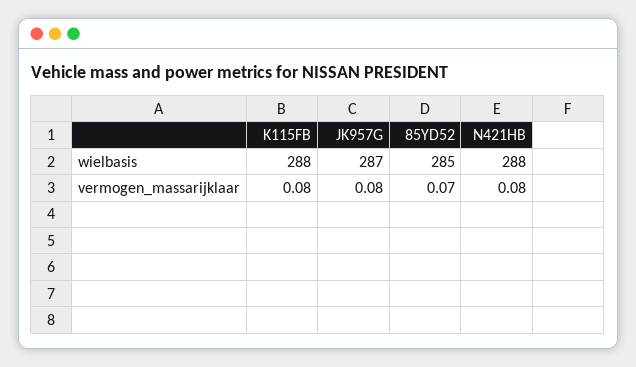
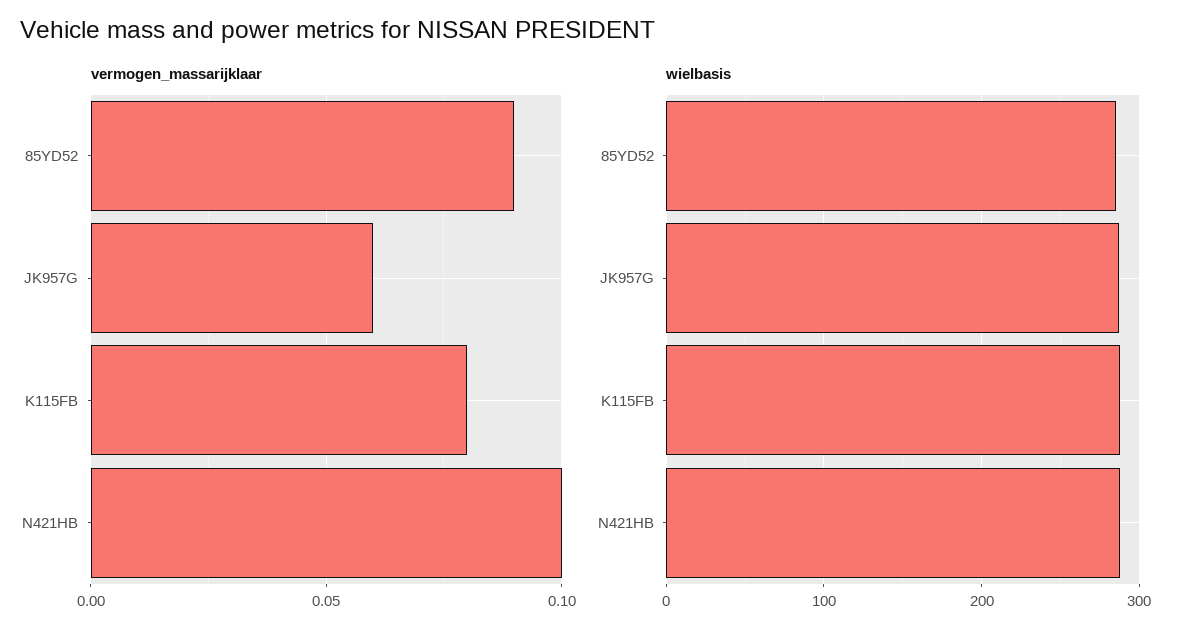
  {
    "wielbasis": {
      "K115FB": 288,
      "JK957G": 287,
      "85YD52": 285,
      "N421HB": 288
    },
    "vermogen_massarijklaar": {
      "K115FB": 0.08,
-     "JK957G": 0.08,
+     "JK957G": 0.06,
-     "85YD52": 0.07,
+     "85YD52": 0.09,
-     "N421HB": 0.08
+     "N421HB": 0.1
    }
  }

